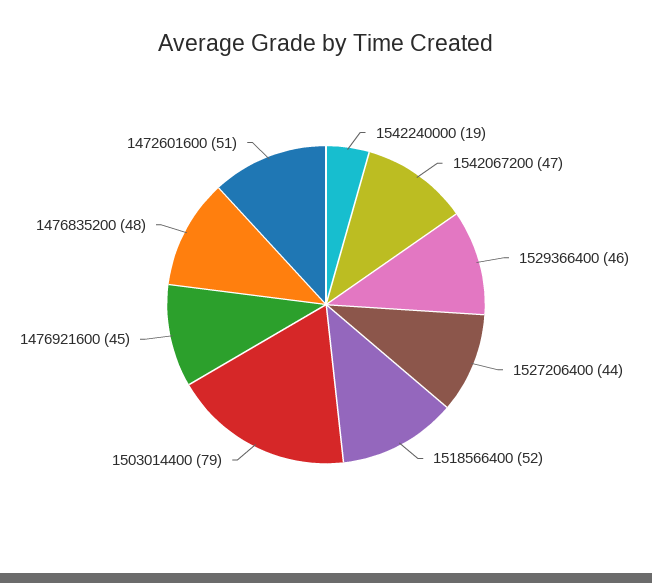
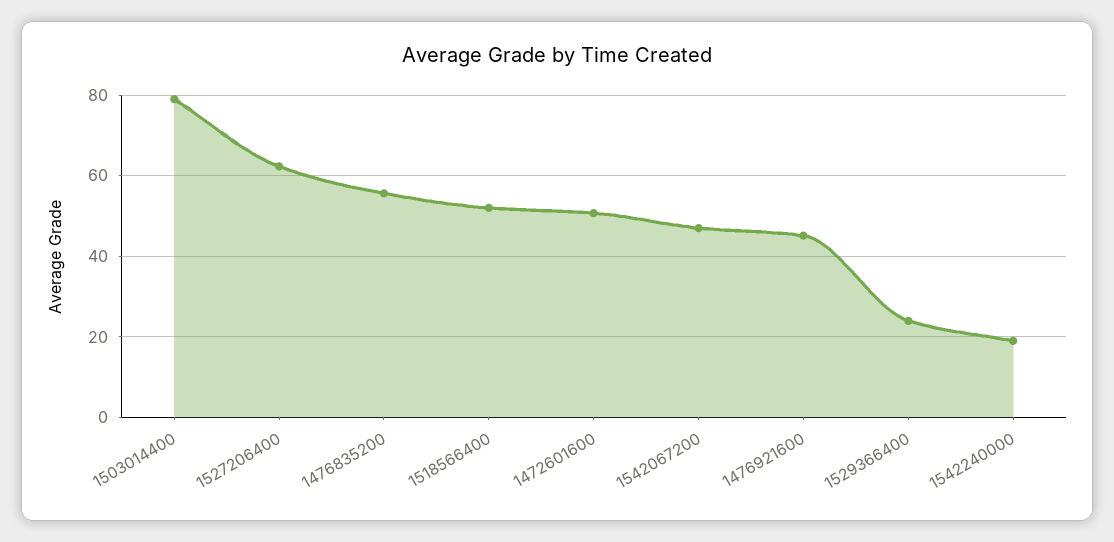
  {
    "1542240000": 19,
    "1542067200": 47,
-   "1529366400": 46,
+   "1529366400": 24,
-   "1527206400": 44,
+   "1527206400": 62,
    "1518566400": 52,
    "1503014400": 79,
    "1476921600": 45,
-   "1476835200": 48,
+   "1476835200": 56,
    "1472601600": 51
  }

